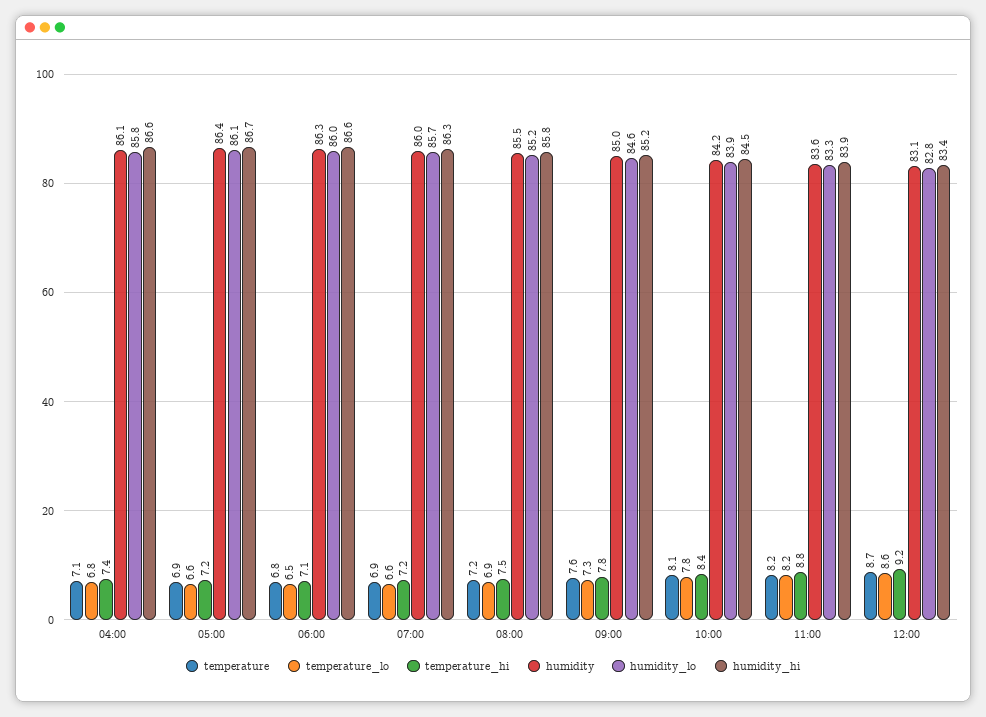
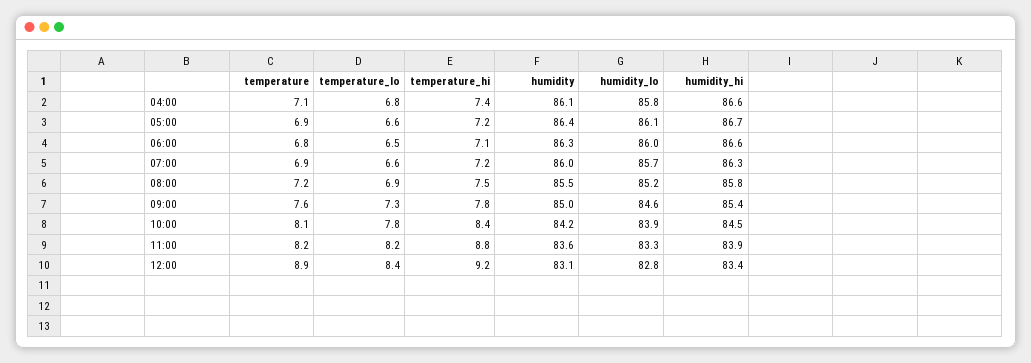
  {
    "temperature": {
      "04:00": 7.1,
      "05:00": 6.9,
      "06:00": 6.8,
      "07:00": 6.9,
      "08:00": 7.2,
      "09:00": 7.6,
      "10:00": 8.1,
      "11:00": 8.2,
-     "12:00": 8.7
+     "12:00": 8.9
    },
    "temperature_lo": {
      "04:00": 6.8,
      "05:00": 6.6,
      "06:00": 6.5,
      "07:00": 6.6,
      "08:00": 6.9,
      "09:00": 7.3,
      "10:00": 7.8,
      "11:00": 8.2,
-     "12:00": 8.6
+     "12:00": 8.4
    },
    "temperature_hi": {
      "04:00": 7.4,
      "05:00": 7.2,
      "06:00": 7.1,
      "07:00": 7.2,
      "08:00": 7.5,
      "09:00": 7.8,
      "10:00": 8.4,
      "11:00": 8.8,
      "12:00": 9.2
    },
    "humidity": {
      "04:00": 86.1,
      "05:00": 86.4,
      "06:00": 86.3,
      "07:00": 86,
      "08:00": 85.5,
      "09:00": 85,
      "10:00": 84.2,
      "11:00": 83.6,
      "12:00": 83.1
    },
    "humidity_lo": {
      "04:00": 85.8,
      "05:00": 86.1,
      "06:00": 86,
      "07:00": 85.7,
      "08:00": 85.2,
      "09:00": 84.6,
      "10:00": 83.9,
      "11:00": 83.3,
      "12:00": 82.8
    },
    "humidity_hi": {
      "04:00": 86.6,
      "05:00": 86.7,
      "06:00": 86.6,
      "07:00": 86.3,
      "08:00": 85.8,
-     "09:00": 85.2,
+     "09:00": 85.4,
      "10:00": 84.5,
      "11:00": 83.9,
      "12:00": 83.4
    }
  }

